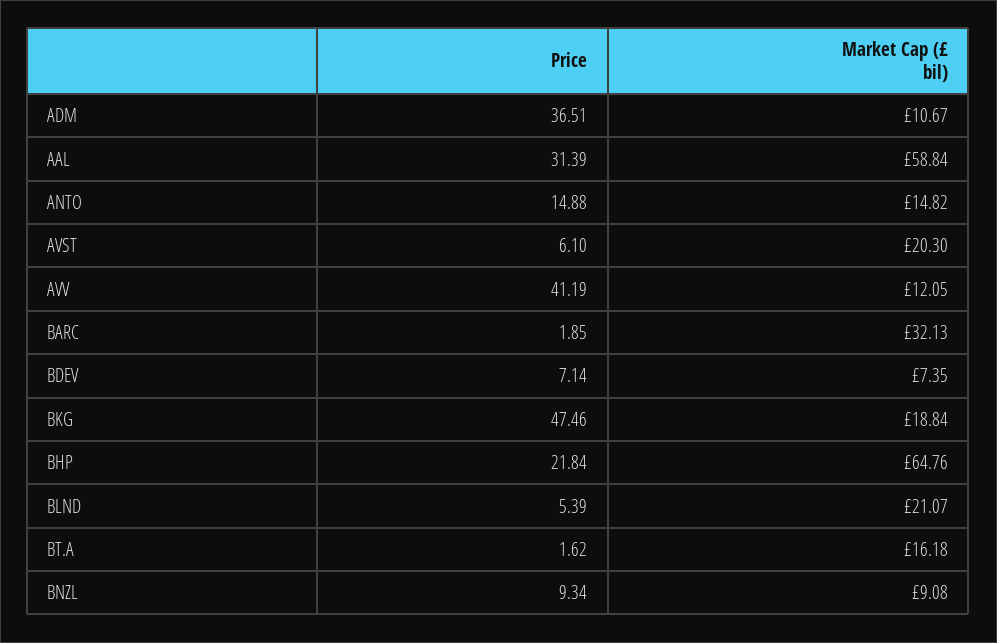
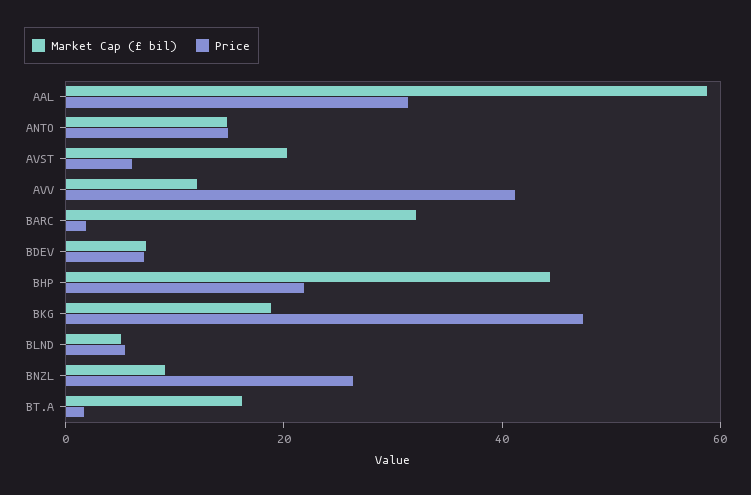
  {
    "Price": {
-     "ADM": 36.51,
      "AAL": 31.39,
      "ANTO": 14.88,
      "AVST": 6.1,
      "AVV": 41.19,
      "BARC": 1.85,
      "BDEV": 7.14,
      "BKG": 47.46,
      "BHP": 21.84,
      "BLND": 5.39,
      "BT.A": 1.62,
-     "BNZL": 9.34
+     "BNZL": 25
    },
    "Market Cap (£ bil)": {
-     "ADM": 10.67,
      "AAL": 58.84,
      "ANTO": 14.82,
      "AVST": 20.3,
      "AVV": 12.05,
      "BARC": 32.13,
      "BDEV": 7.35,
      "BKG": 18.84,
-     "BHP": 64.76,
+     "BHP": 45,
-     "BLND": 21.07,
+     "BLND": 5,
      "BT.A": 16.18,
      "BNZL": 9.08
    }
  }

